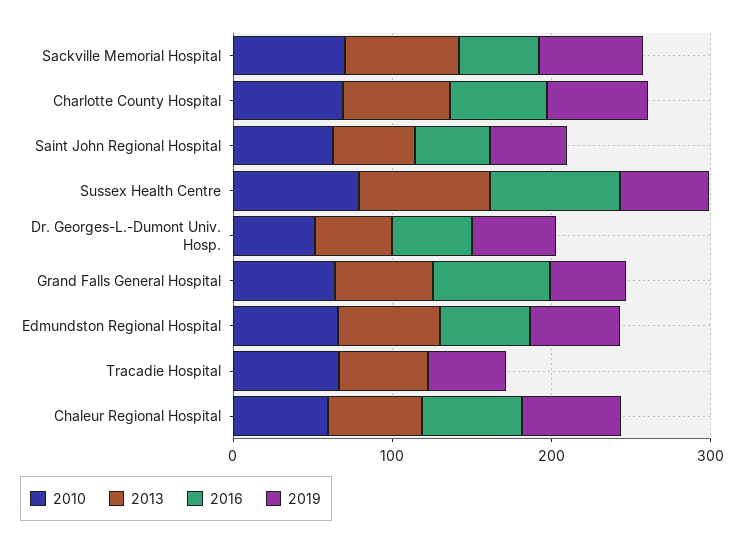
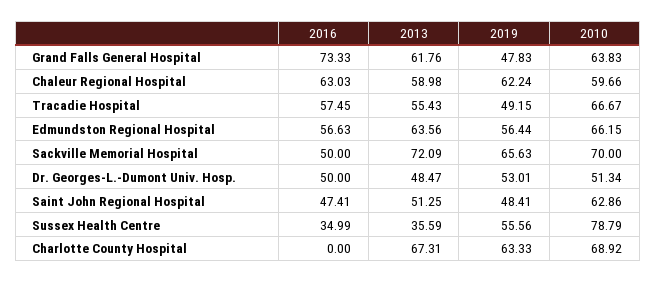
  {
    "2010": {
      "Sackville Memorial Hospital": 70,
      "Charlotte County Hospital": 68.92,
      "Saint John Regional Hospital": 62.86,
      "Sussex Health Centre": 78.79,
      "Dr. Georges-L.-Dumont Univ. Hosp.": 51.34,
      "Grand Falls General Hospital": 63.83,
      "Edmundston Regional Hospital": 66.15,
      "Tracadie Hospital": 66.67,
      "Chaleur Regional Hospital": 59.66
    },
    "2013": {
      "Sackville Memorial Hospital": 72.09,
      "Charlotte County Hospital": 67.31,
      "Saint John Regional Hospital": 51.25,
-     "Sussex Health Centre": 80,
+     "Sussex Health Centre": 35.59,
      "Dr. Georges-L.-Dumont Univ. Hosp.": 48.47,
      "Grand Falls General Hospital": 61.76,
      "Edmundston Regional Hospital": 63.56,
      "Tracadie Hospital": 55.43,
      "Chaleur Regional Hospital": 58.98
    },
    "2016": {
      "Sackville Memorial Hospital": 50,
-     "Charlotte County Hospital": 60,
+     "Charlotte County Hospital": 0,
      "Saint John Regional Hospital": 47.41,
-     "Sussex Health Centre": 80,
+     "Sussex Health Centre": 34.99,
      "Dr. Georges-L.-Dumont Univ. Hosp.": 50,
      "Grand Falls General Hospital": 73.33,
      "Edmundston Regional Hospital": 56.63,
-     "Tracadie Hospital": 0,
+     "Tracadie Hospital": 57.45,
      "Chaleur Regional Hospital": 63.03
    },
    "2019": {
      "Sackville Memorial Hospital": 65.63,
      "Charlotte County Hospital": 63.33,
      "Saint John Regional Hospital": 48.41,
      "Sussex Health Centre": 55.56,
      "Dr. Georges-L.-Dumont Univ. Hosp.": 53.01,
      "Grand Falls General Hospital": 47.83,
      "Edmundston Regional Hospital": 56.44,
      "Tracadie Hospital": 49.15,
      "Chaleur Regional Hospital": 62.24
    }
  }

